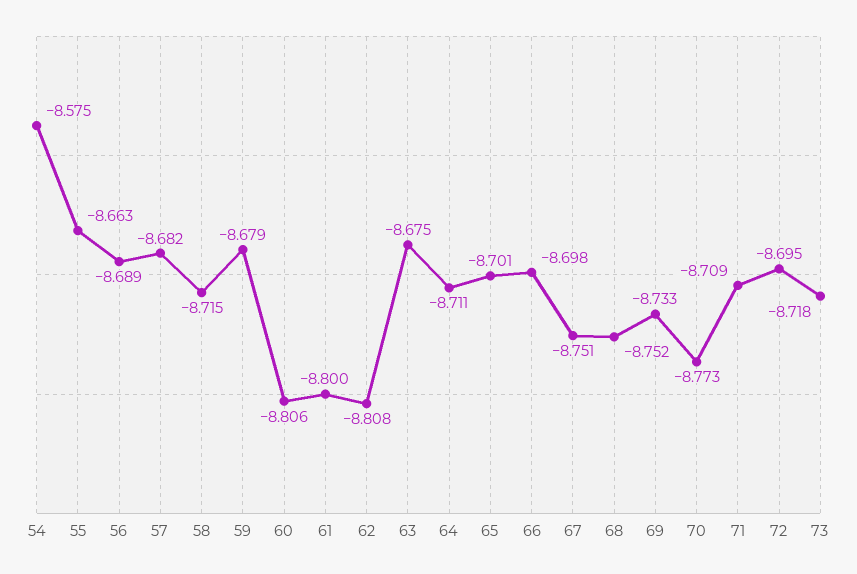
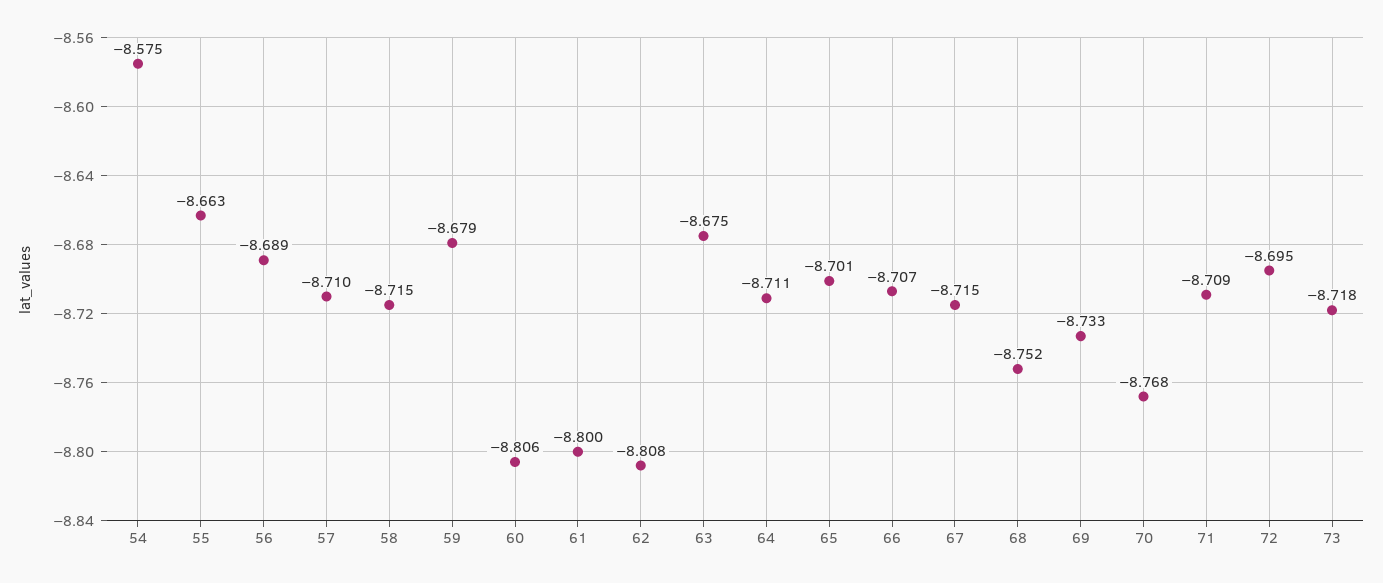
  {
    "54": -8.575,
    "55": -8.663,
    "56": -8.689,
-   "57": -8.682,
+   "57": -8.71,
    "58": -8.715,
    "59": -8.679,
    "60": -8.806,
    "61": -8.8,
    "62": -8.808,
    "63": -8.675,
    "64": -8.711,
    "65": -8.701,
-   "66": -8.698,
+   "66": -8.707,
-   "67": -8.751,
+   "67": -8.715,
    "68": -8.752,
    "69": -8.733,
-   "70": -8.773,
+   "70": -8.768,
    "71": -8.709,
    "72": -8.695,
    "73": -8.718
  }

